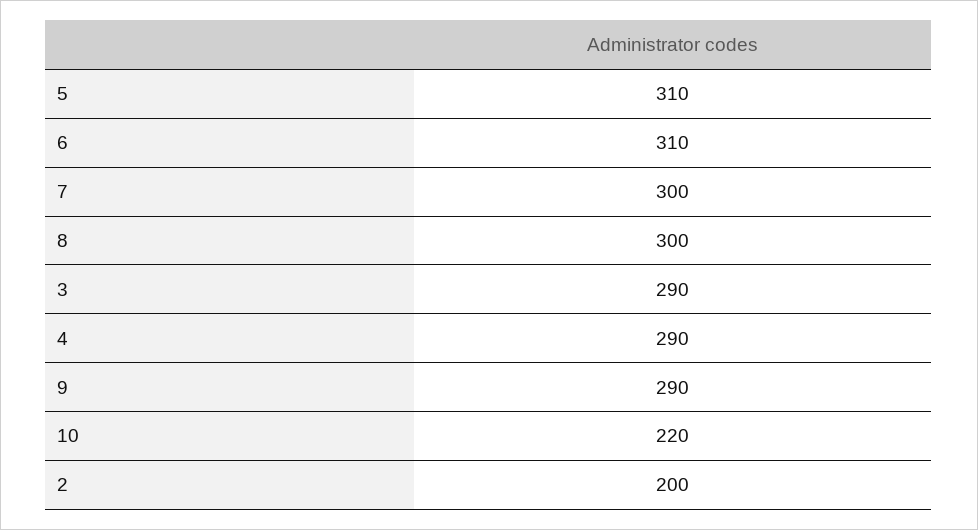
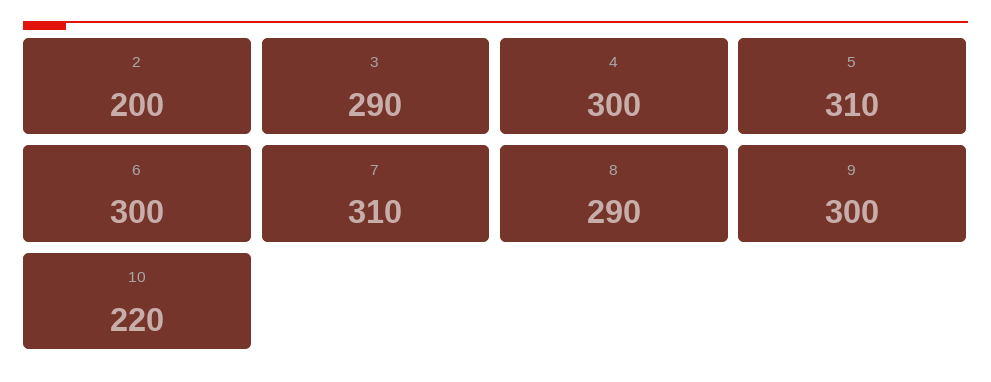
  {
    "5": 310,
-   "6": 310,
+   "6": 300,
-   "7": 300,
+   "7": 310,
-   "8": 300,
+   "8": 290,
    "3": 290,
-   "4": 290,
+   "4": 300,
-   "9": 290,
+   "9": 300,
    "10": 220,
    "2": 200
  }

